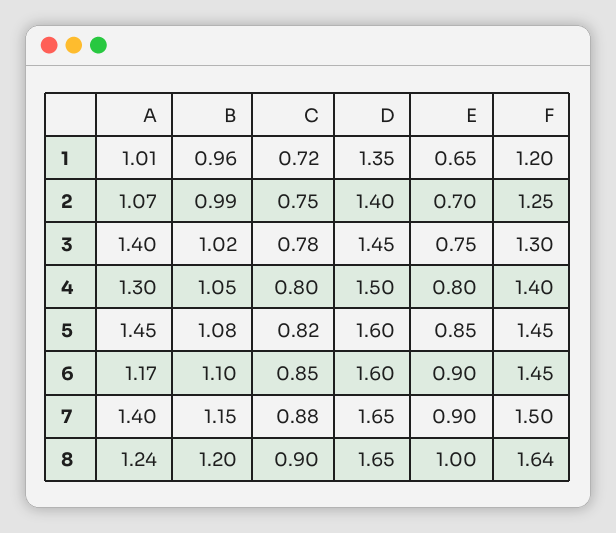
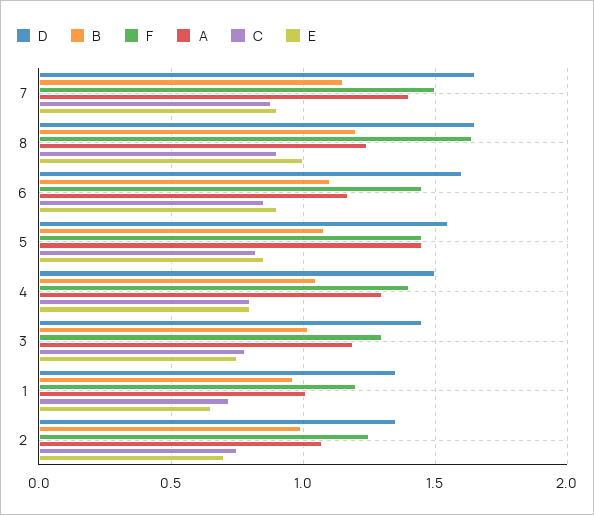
  {
    "A": {
      "1": 1.01,
      "2": 1.07,
-     "3": 1.4,
+     "3": 1.2,
      "4": 1.3,
      "5": 1.45,
      "6": 1.17,
      "7": 1.4,
      "8": 1.24
    },
    "B": {
      "1": 0.96,
      "2": 0.99,
      "3": 1.02,
      "4": 1.05,
      "5": 1.08,
      "6": 1.1,
      "7": 1.15,
      "8": 1.2
    },
    "C": {
      "1": 0.72,
      "2": 0.75,
      "3": 0.78,
      "4": 0.8,
      "5": 0.82,
      "6": 0.85,
      "7": 0.88,
      "8": 0.9
    },
    "D": {
      "1": 1.35,
-     "2": 1.4,
+     "2": 1.35,
      "3": 1.45,
      "4": 1.5,
-     "5": 1.6,
+     "5": 1.55,
      "6": 1.6,
      "7": 1.65,
      "8": 1.65
    },
    "E": {
      "1": 0.65,
      "2": 0.7,
      "3": 0.75,
      "4": 0.8,
      "5": 0.85,
      "6": 0.9,
      "7": 0.9,
      "8": 1
    },
    "F": {
      "1": 1.2,
      "2": 1.25,
      "3": 1.3,
      "4": 1.4,
      "5": 1.45,
      "6": 1.45,
      "7": 1.5,
      "8": 1.64
    }
  }

